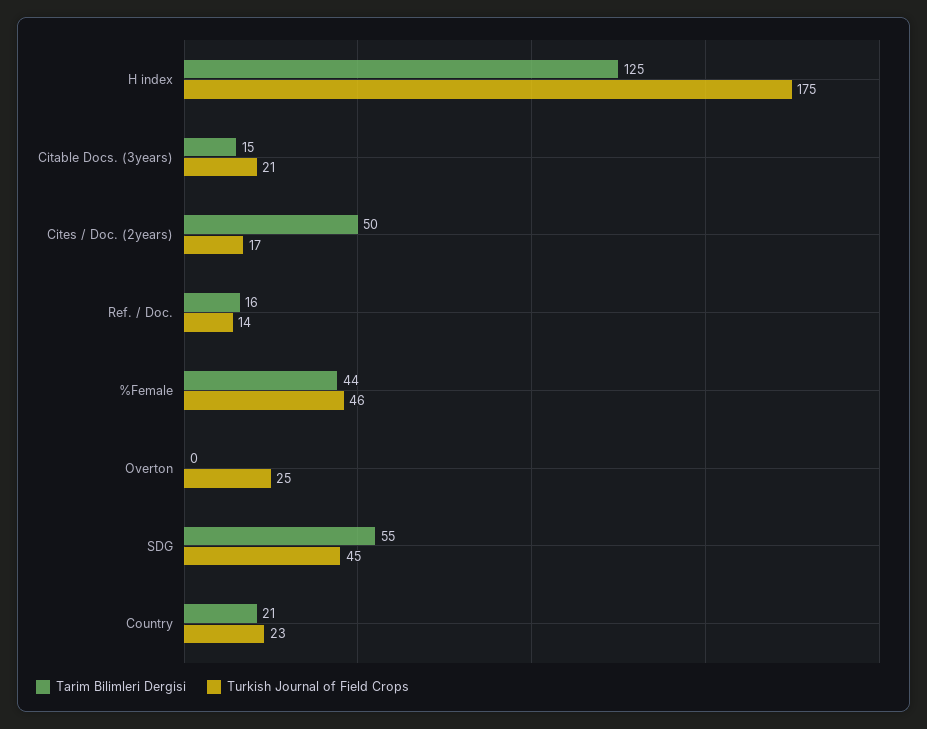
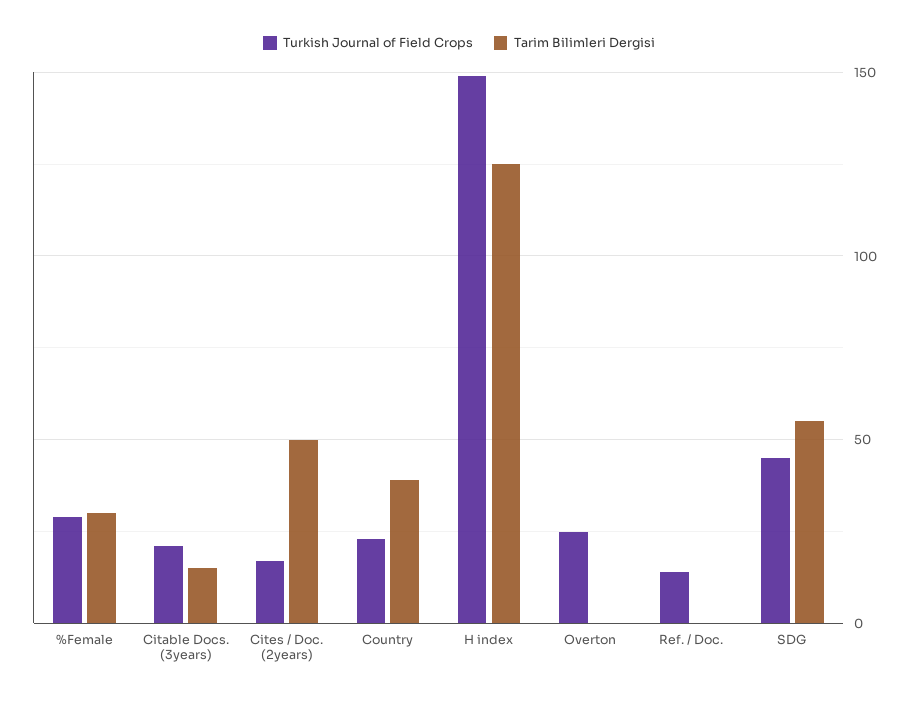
  {
    "Tarim Bilimleri Dergisi": {
      "H index": 125,
      "Citable Docs. (3years)": 15,
      "Cites / Doc. (2years)": 50,
-     "Ref. / Doc.": 16,
+     "Ref. / Doc.": 0,
-     "%Female": 44,
+     "%Female": 30,
      "Overton": 0,
      "SDG": 55,
-     "Country": 21
+     "Country": 40
    },
    "Turkish Journal of Field Crops": {
-     "H index": 175,
+     "H index": 150,
      "Citable Docs. (3years)": 21,
      "Cites / Doc. (2years)": 17,
      "Ref. / Doc.": 14,
-     "%Female": 46,
+     "%Female": 30,
      "Overton": 25,
      "SDG": 45,
      "Country": 23
    }
  }

